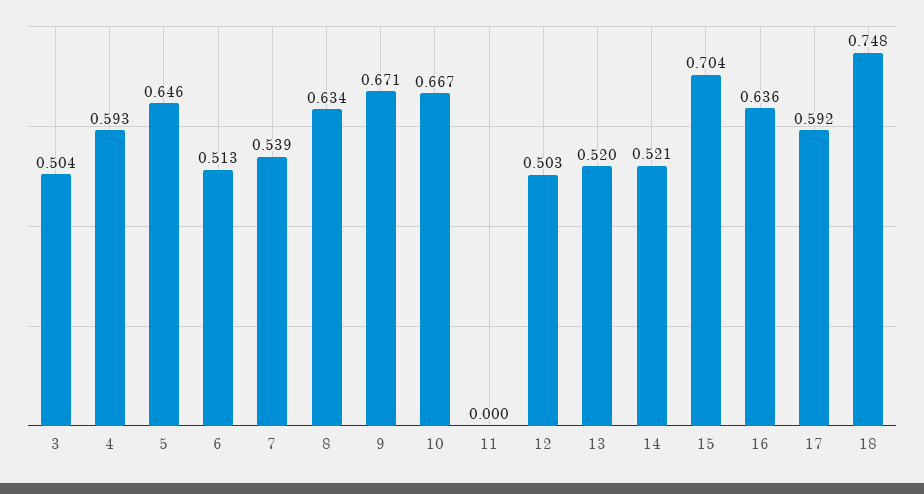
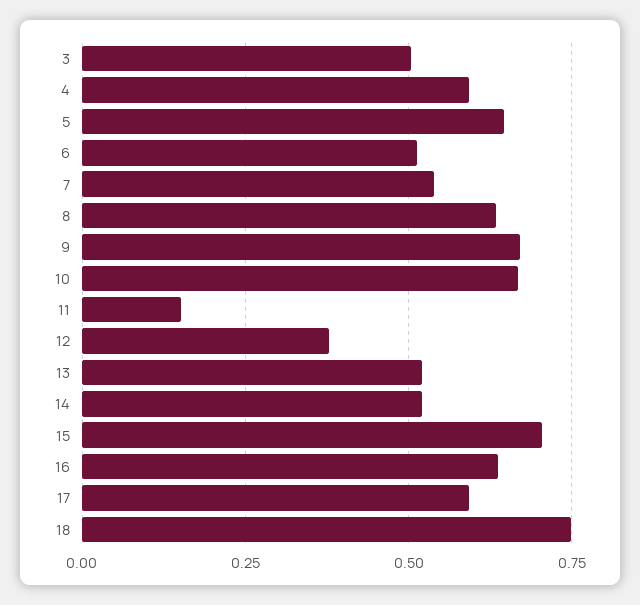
  {
    "3": 0.504,
    "4": 0.593,
    "5": 0.646,
    "6": 0.513,
    "7": 0.539,
    "8": 0.634,
    "9": 0.671,
    "10": 0.667,
-   "11": 0,
+   "11": 0.15,
-   "12": 0.503,
+   "12": 0.375,
    "13": 0.52,
    "14": 0.521,
    "15": 0.704,
    "16": 0.636,
    "17": 0.592,
    "18": 0.748
  }

